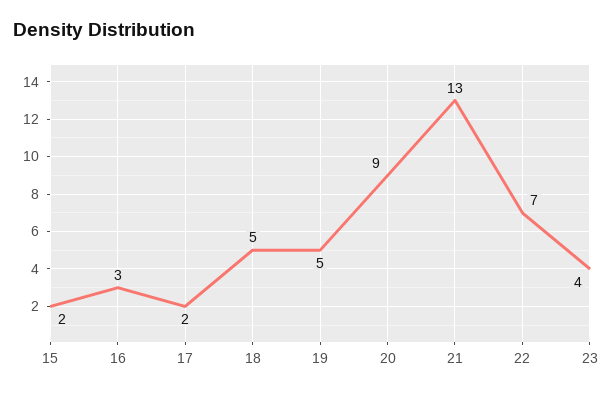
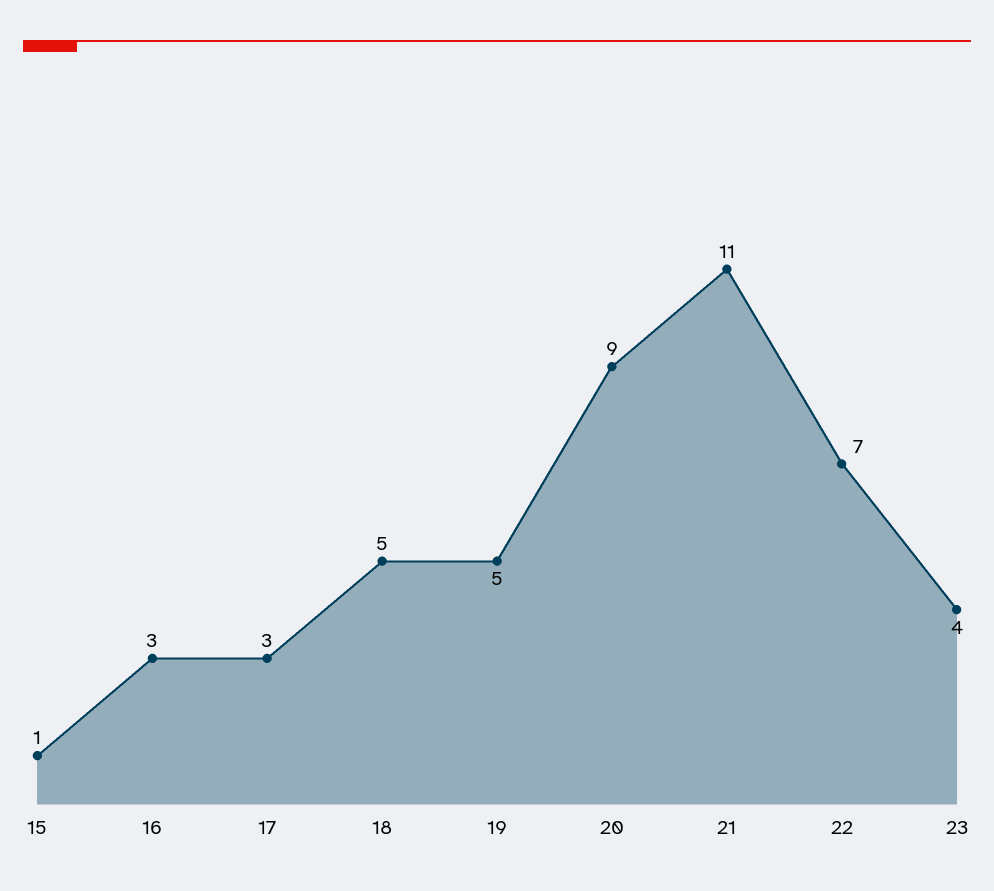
  {
-   "15": 2,
+   "15": 1,
    "16": 3,
-   "17": 2,
+   "17": 3,
    "18": 5,
    "19": 5,
    "20": 9,
-   "21": 13,
+   "21": 11,
    "22": 7,
    "23": 4
  }

